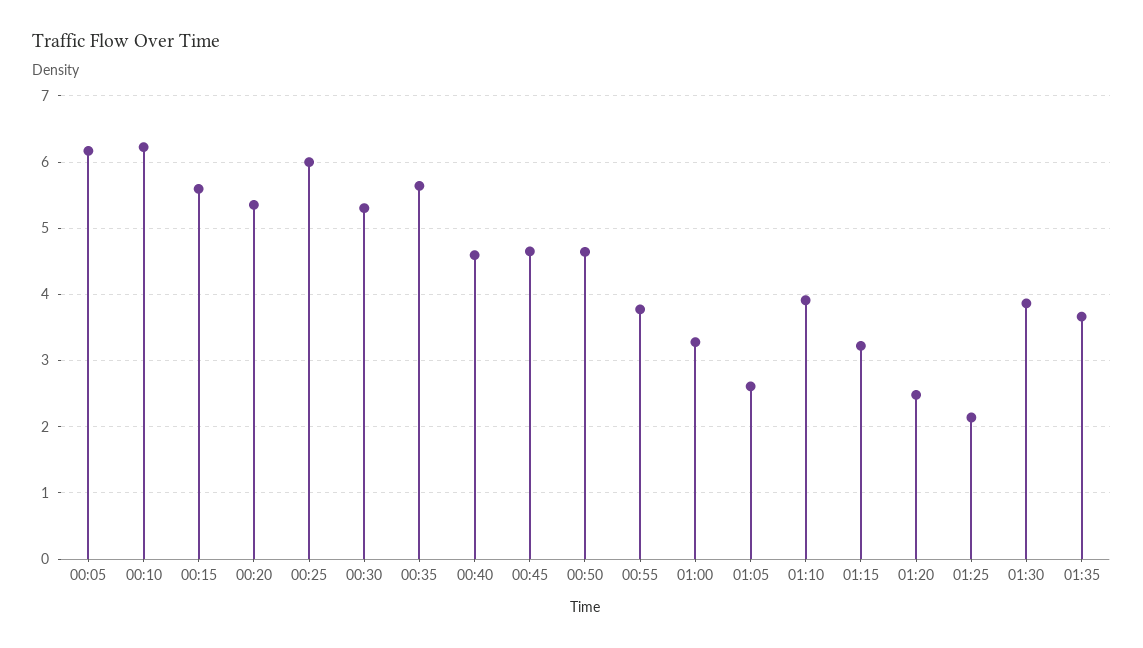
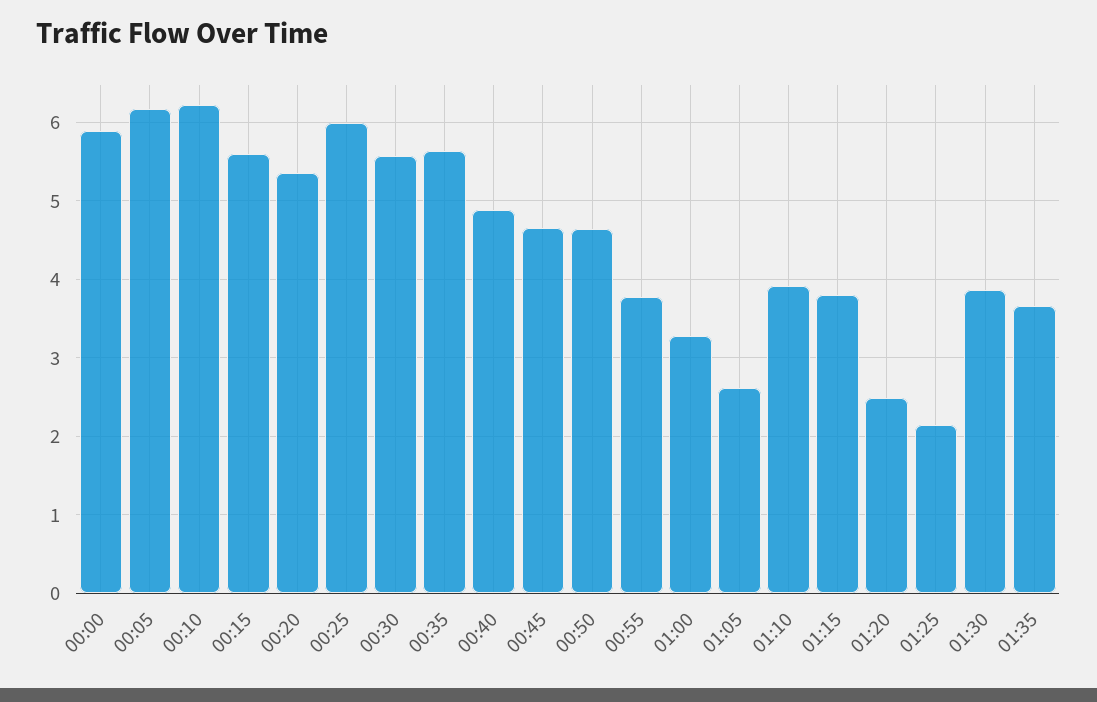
  {
    "00:05": 6.2,
    "00:10": 6.2,
    "00:15": 5.6,
    "00:20": 5.4,
    "00:25": 6,
-   "00:30": 5.3,
+   "00:30": 5.6,
    "00:35": 5.6,
-   "00:40": 4.6,
+   "00:40": 4.9,
    "00:45": 4.7,
    "00:50": 4.6,
    "00:55": 3.8,
    "01:00": 3.3,
    "01:05": 2.6,
    "01:10": 3.9,
-   "01:15": 3.2,
+   "01:15": 3.8,
    "01:20": 2.5,
    "01:25": 2.1,
    "01:30": 3.9,
-   "01:35": 3.7
+   "01:35": 3.7,
+   "00:00": 5.9
  }

